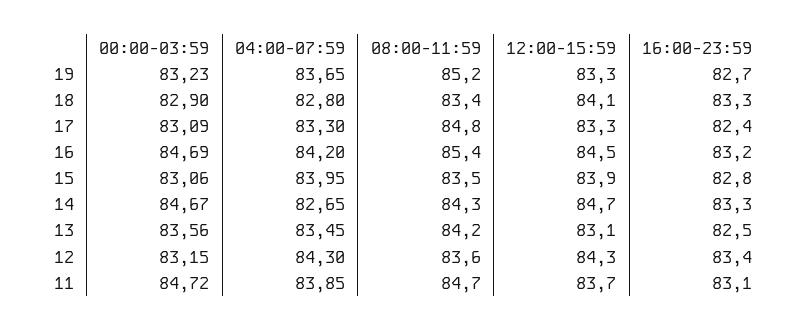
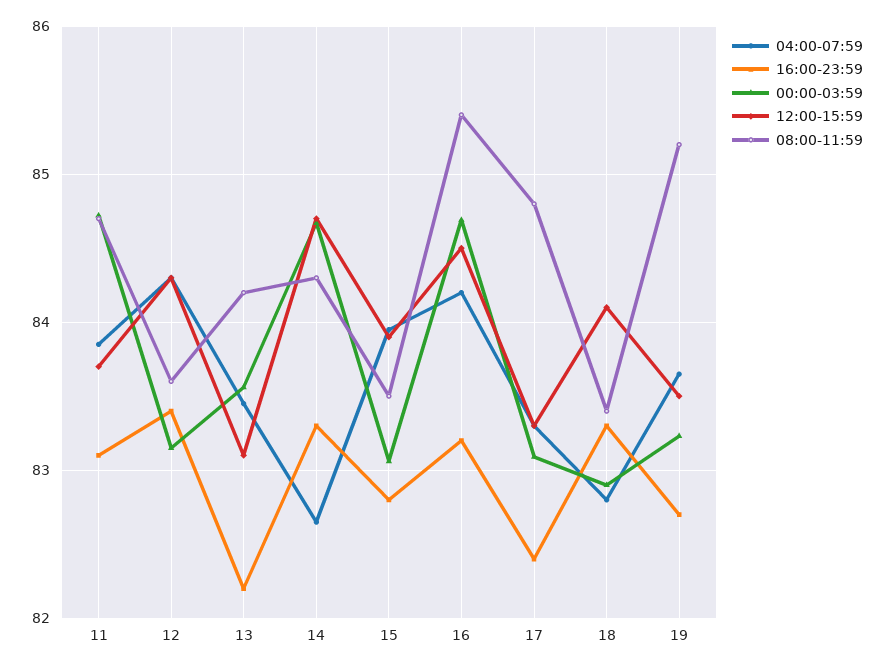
  {
    "00:00-03:59": {
      "19": 83.23,
      "18": 82.9,
      "17": 83.09,
      "16": 84.69,
      "15": 83.06,
      "14": 84.67,
      "13": 83.56,
      "12": 83.15,
      "11": 84.72
    },
    "04:00-07:59": {
      "19": 83.65,
      "18": 82.8,
      "17": 83.3,
      "16": 84.2,
      "15": 83.95,
      "14": 82.65,
      "13": 83.45,
      "12": 84.3,
      "11": 83.85
    },
    "08:00-11:59": {
      "19": 85.2,
      "18": 83.4,
      "17": 84.8,
      "16": 85.4,
      "15": 83.5,
      "14": 84.3,
      "13": 84.2,
      "12": 83.6,
      "11": 84.7
    },
    "12:00-15:59": {
-     "19": 83.3,
+     "19": 83.5,
      "18": 84.1,
      "17": 83.3,
      "16": 84.5,
      "15": 83.9,
      "14": 84.7,
      "13": 83.1,
      "12": 84.3,
      "11": 83.7
    },
    "16:00-23:59": {
      "19": 82.7,
      "18": 83.3,
      "17": 82.4,
      "16": 83.2,
      "15": 82.8,
      "14": 83.3,
-     "13": 82.5,
+     "13": 82.2,
      "12": 83.4,
      "11": 83.1
    }
  }

